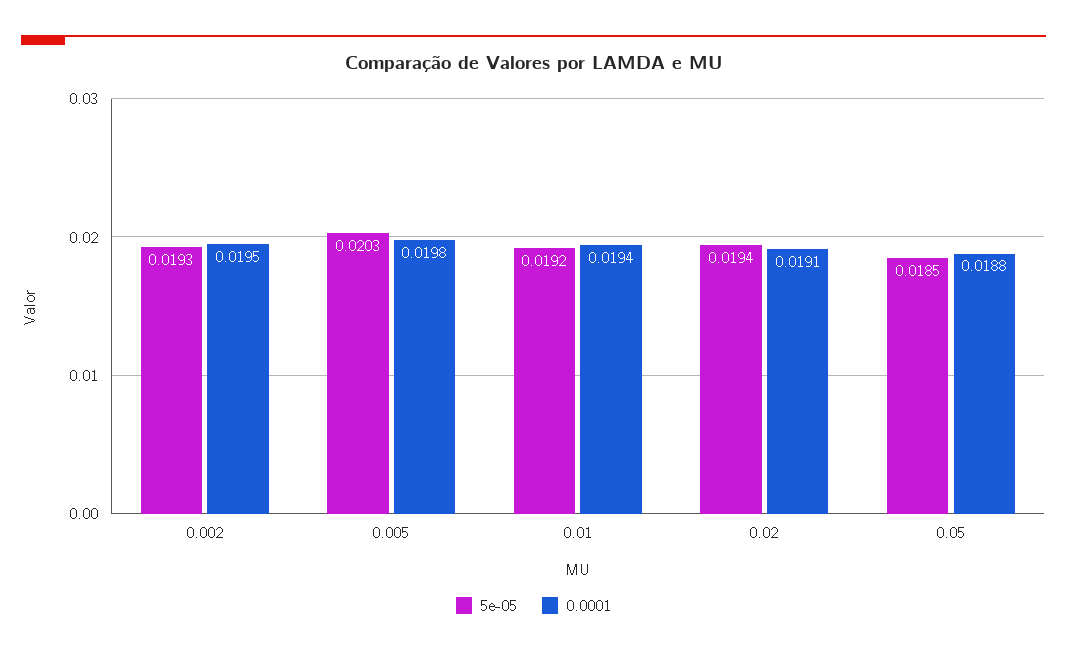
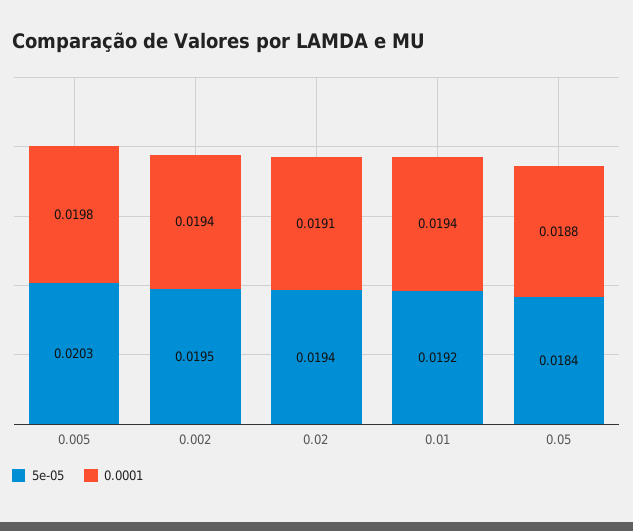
  {
    "5e-05": {
-     "0.002": 0.0193,
+     "0.002": 0.0195,
      "0.005": 0.0203,
      "0.01": 0.0192,
      "0.02": 0.0194,
-     "0.05": 0.0185
+     "0.05": 0.0184
    },
    "0.0001": {
-     "0.002": 0.0195,
+     "0.002": 0.0194,
      "0.005": 0.0198,
      "0.01": 0.0194,
      "0.02": 0.0191,
      "0.05": 0.0188
    }
  }

